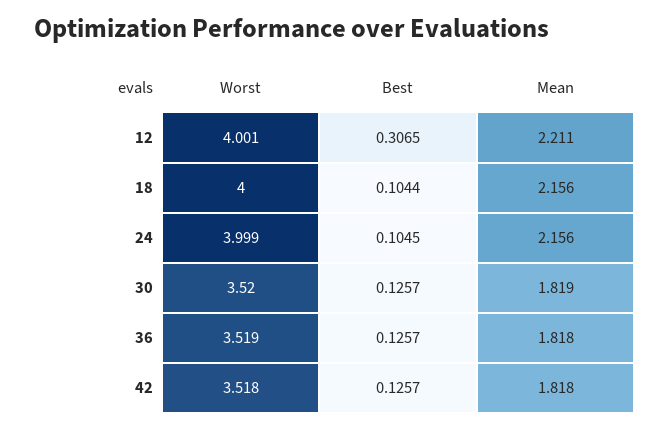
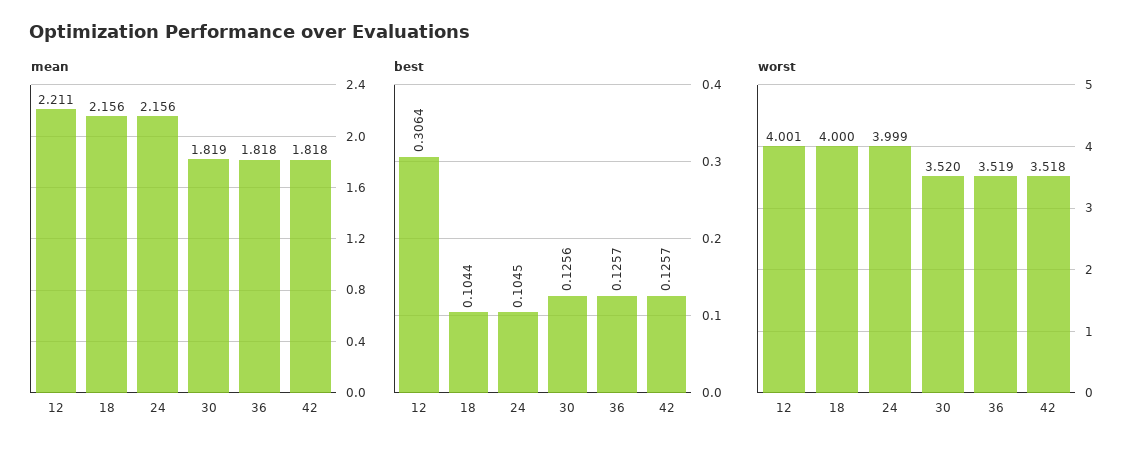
  {
    "Worst": {
      "12": 4.001,
      "18": 4,
      "24": 3.999,
      "30": 3.52,
      "36": 3.519,
      "42": 3.518
    },
    "Best": {
-     "12": 0.3065,
+     "12": 0.3064,
      "18": 0.1044,
      "24": 0.1045,
-     "30": 0.1257,
+     "30": 0.1256,
      "36": 0.1257,
      "42": 0.1257
    },
    "Mean": {
      "12": 2.211,
      "18": 2.156,
      "24": 2.156,
      "30": 1.819,
      "36": 1.818,
      "42": 1.818
    }
  }

